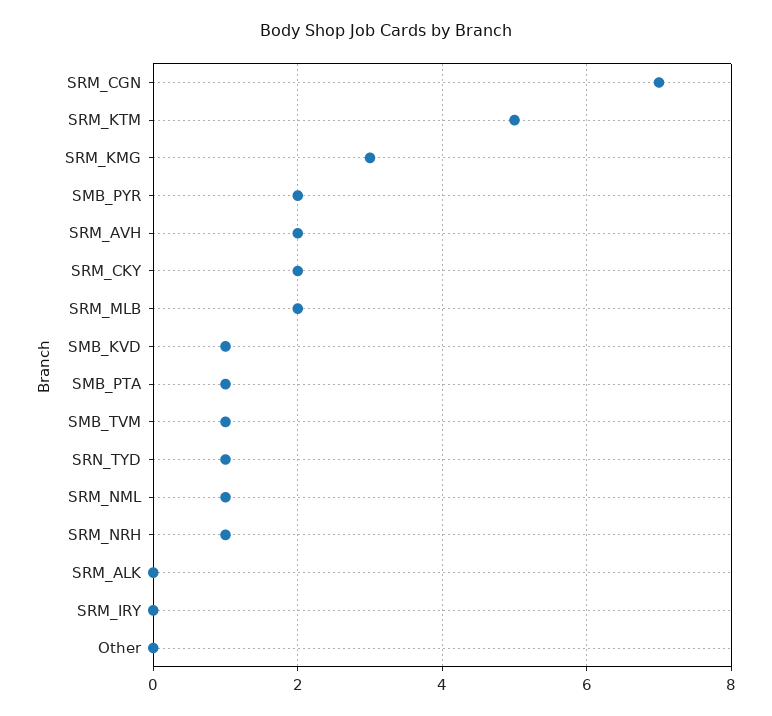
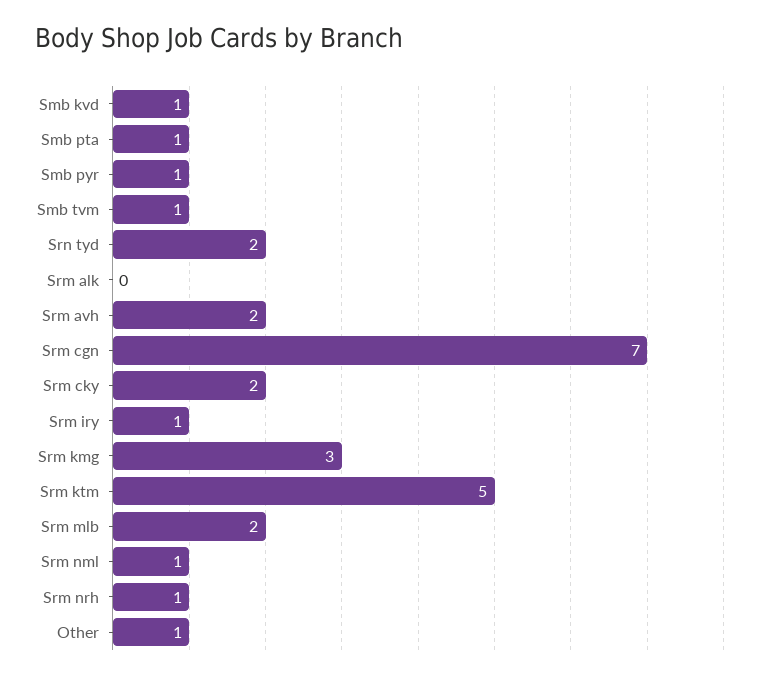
  {
    "SRM_CGN": 7,
    "SRM_KTM": 5,
    "SRM_KMG": 3,
-   "SMB_PYR": 2,
+   "SMB_PYR": 1,
    "SRM_AVH": 2,
    "SRM_CKY": 2,
    "SRM_MLB": 2,
    "SMB_KVD": 1,
    "SMB_PTA": 1,
    "SMB_TVM": 1,
-   "SRN_TYD": 1,
+   "SRN_TYD": 2,
    "SRM_NML": 1,
    "SRM_NRH": 1,
    "SRM_ALK": 0,
-   "SRM_IRY": 0,
+   "SRM_IRY": 1,
-   "Other": 0
+   "Other": 1
  }

